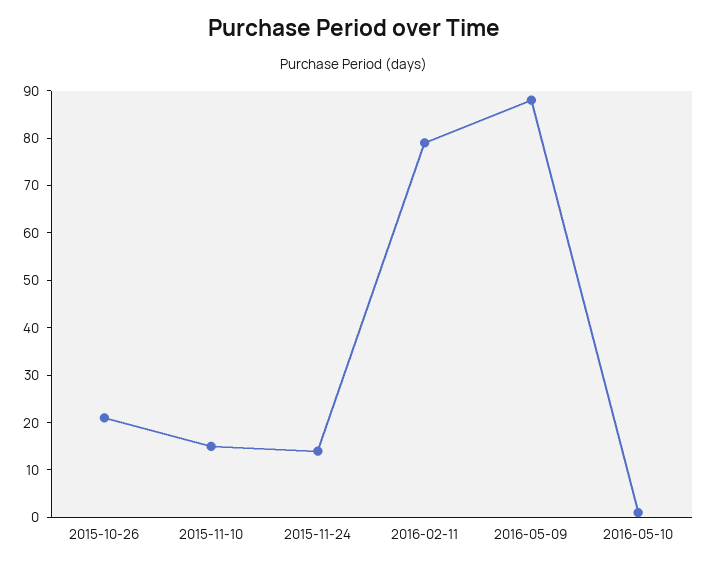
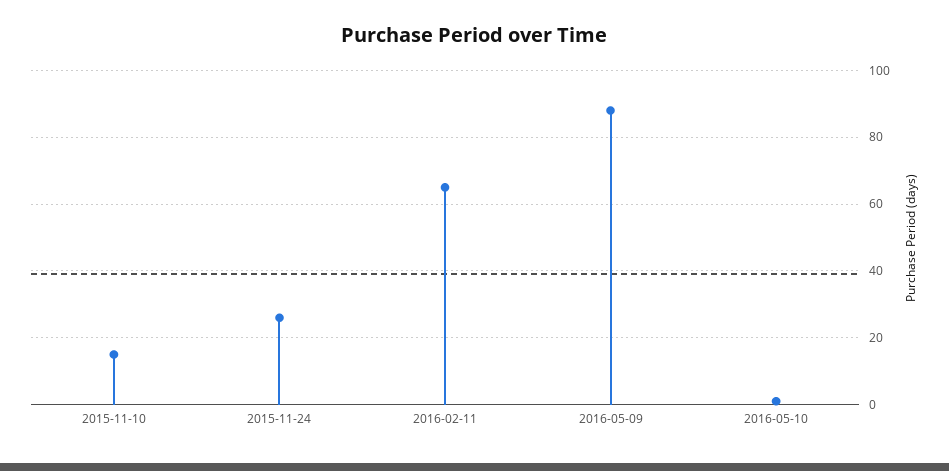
  {
-   "2015-10-26": 20,
    "2015-11-10": 15,
-   "2015-11-24": 15,
+   "2015-11-24": 25,
-   "2016-02-11": 80,
+   "2016-02-11": 65,
    "2016-05-09": 90,
    "2016-05-10": 0
  }

